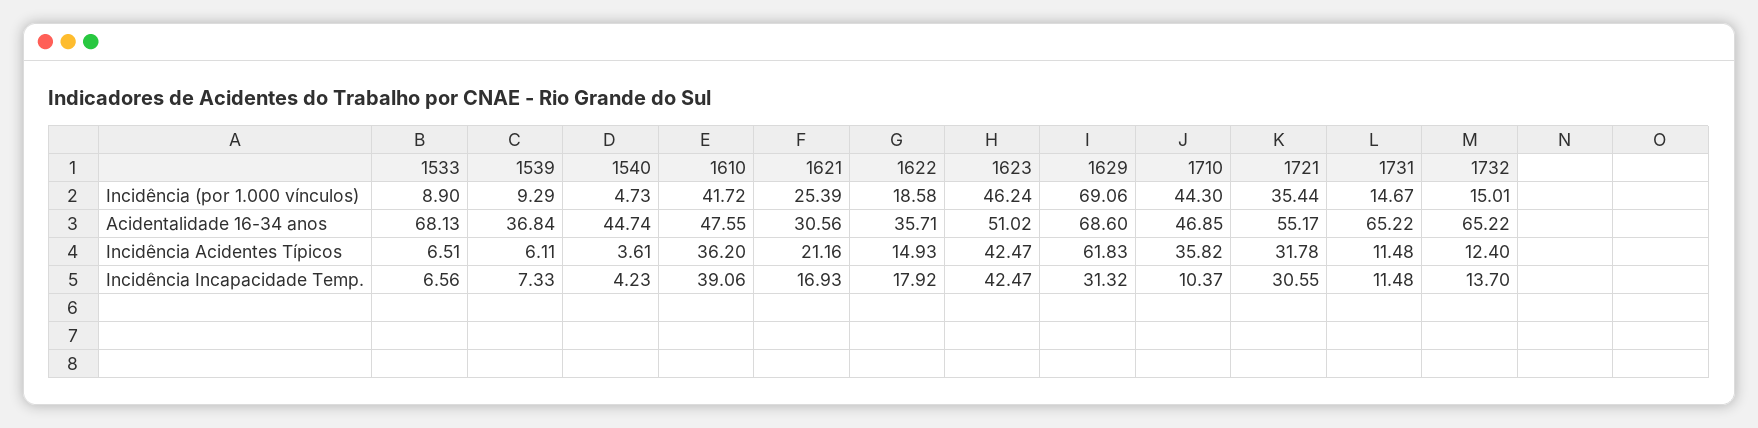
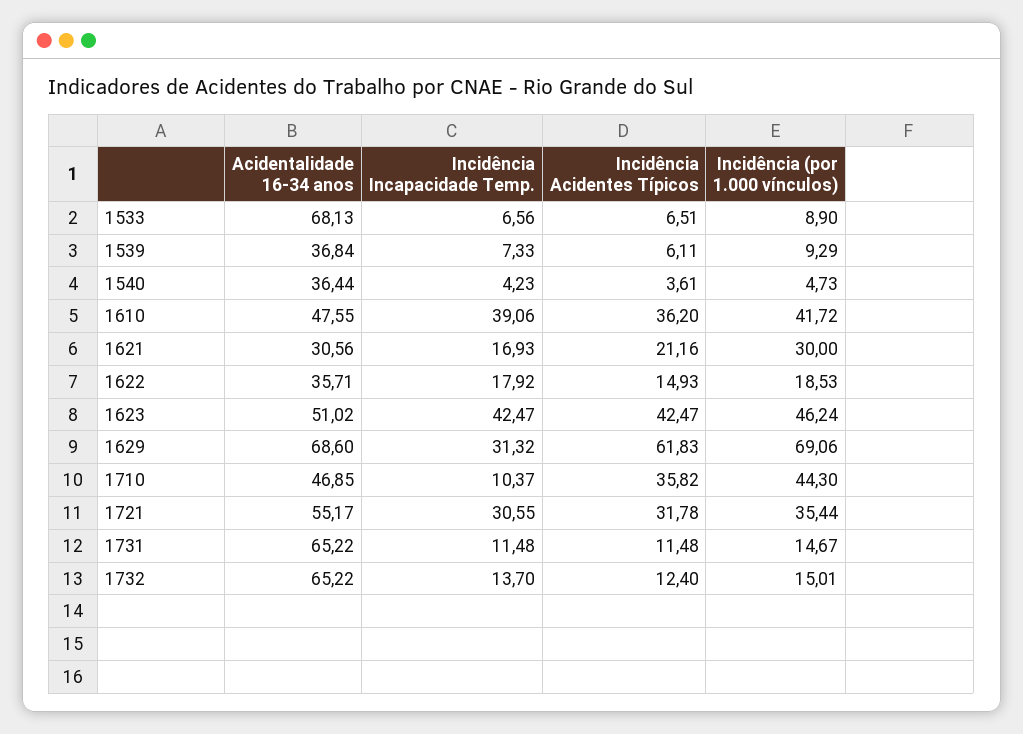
  {
    "1533": {
      "Incidência (por 1.000 vínculos)": 8.9,
      "Acidentalidade 16-34 anos": 68.13,
      "Incidência Acidentes Típicos": 6.51,
      "Incidência Incapacidade Temp.": 6.56
    },
    "1539": {
      "Incidência (por 1.000 vínculos)": 9.29,
      "Acidentalidade 16-34 anos": 36.84,
      "Incidência Acidentes Típicos": 6.11,
      "Incidência Incapacidade Temp.": 7.33
    },
    "1540": {
      "Incidência (por 1.000 vínculos)": 4.73,
-     "Acidentalidade 16-34 anos": 44.74,
+     "Acidentalidade 16-34 anos": 36.44,
      "Incidência Acidentes Típicos": 3.61,
      "Incidência Incapacidade Temp.": 4.23
    },
    "1610": {
      "Incidência (por 1.000 vínculos)": 41.72,
      "Acidentalidade 16-34 anos": 47.55,
      "Incidência Acidentes Típicos": 36.2,
      "Incidência Incapacidade Temp.": 39.06
    },
    "1621": {
-     "Incidência (por 1.000 vínculos)": 25.39,
+     "Incidência (por 1.000 vínculos)": 30,
      "Acidentalidade 16-34 anos": 30.56,
      "Incidência Acidentes Típicos": 21.16,
      "Incidência Incapacidade Temp.": 16.93
    },
    "1622": {
-     "Incidência (por 1.000 vínculos)": 18.58,
+     "Incidência (por 1.000 vínculos)": 18.53,
      "Acidentalidade 16-34 anos": 35.71,
      "Incidência Acidentes Típicos": 14.93,
      "Incidência Incapacidade Temp.": 17.92
    },
    "1623": {
      "Incidência (por 1.000 vínculos)": 46.24,
      "Acidentalidade 16-34 anos": 51.02,
      "Incidência Acidentes Típicos": 42.47,
      "Incidência Incapacidade Temp.": 42.47
    },
    "1629": {
      "Incidência (por 1.000 vínculos)": 69.06,
      "Acidentalidade 16-34 anos": 68.6,
      "Incidência Acidentes Típicos": 61.83,
      "Incidência Incapacidade Temp.": 31.32
    },
    "1710": {
      "Incidência (por 1.000 vínculos)": 44.3,
      "Acidentalidade 16-34 anos": 46.85,
      "Incidência Acidentes Típicos": 35.82,
      "Incidência Incapacidade Temp.": 10.37
    },
    "1721": {
      "Incidência (por 1.000 vínculos)": 35.44,
      "Acidentalidade 16-34 anos": 55.17,
      "Incidência Acidentes Típicos": 31.78,
      "Incidência Incapacidade Temp.": 30.55
    },
    "1731": {
      "Incidência (por 1.000 vínculos)": 14.67,
      "Acidentalidade 16-34 anos": 65.22,
      "Incidência Acidentes Típicos": 11.48,
      "Incidência Incapacidade Temp.": 11.48
    },
    "1732": {
      "Incidência (por 1.000 vínculos)": 15.01,
      "Acidentalidade 16-34 anos": 65.22,
      "Incidência Acidentes Típicos": 12.4,
      "Incidência Incapacidade Temp.": 13.7
    }
  }

